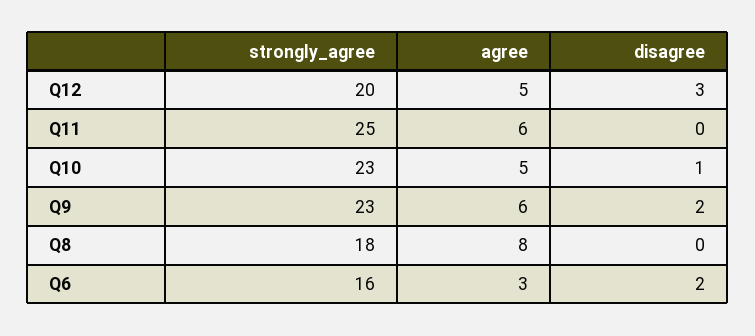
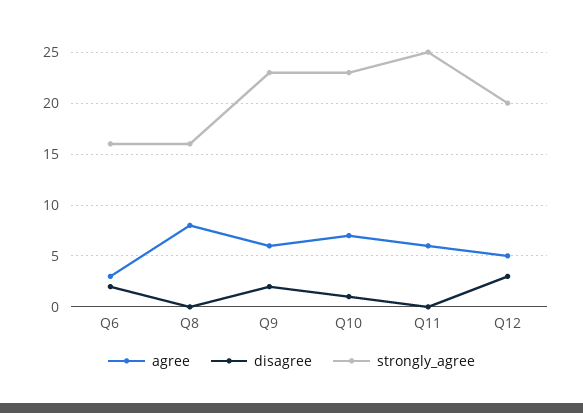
  {
    "strongly_agree": {
      "Q12": 20,
      "Q11": 25,
      "Q10": 23,
      "Q9": 23,
-     "Q8": 18,
+     "Q8": 16,
      "Q6": 16
    },
    "agree": {
      "Q12": 5,
      "Q11": 6,
-     "Q10": 5,
+     "Q10": 7,
      "Q9": 6,
      "Q8": 8,
      "Q6": 3
    },
    "disagree": {
      "Q12": 3,
      "Q11": 0,
      "Q10": 1,
      "Q9": 2,
      "Q8": 0,
      "Q6": 2
    }
  }

